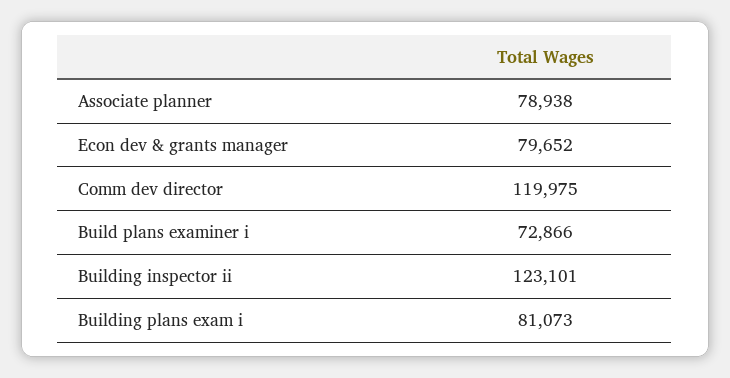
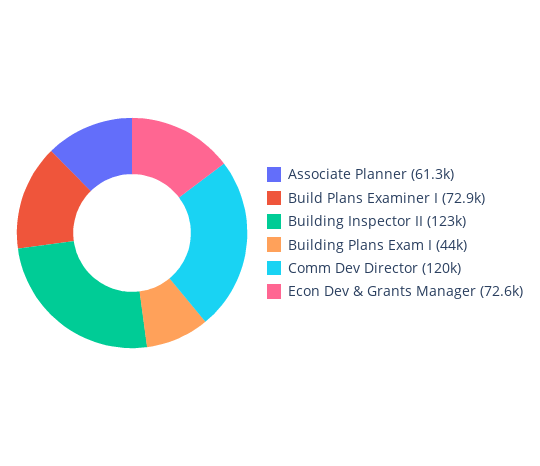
  {
-   "Associate planner": 78938,
+   "Associate planner": 61300,
-   "Econ dev & grants manager": 79652,
+   "Econ dev & grants manager": 72600,
    "Comm dev director": 119975,
    "Build plans examiner i": 72866,
    "Building inspector ii": 123101,
-   "Building plans exam i": 81073
+   "Building plans exam i": 44000
  }

